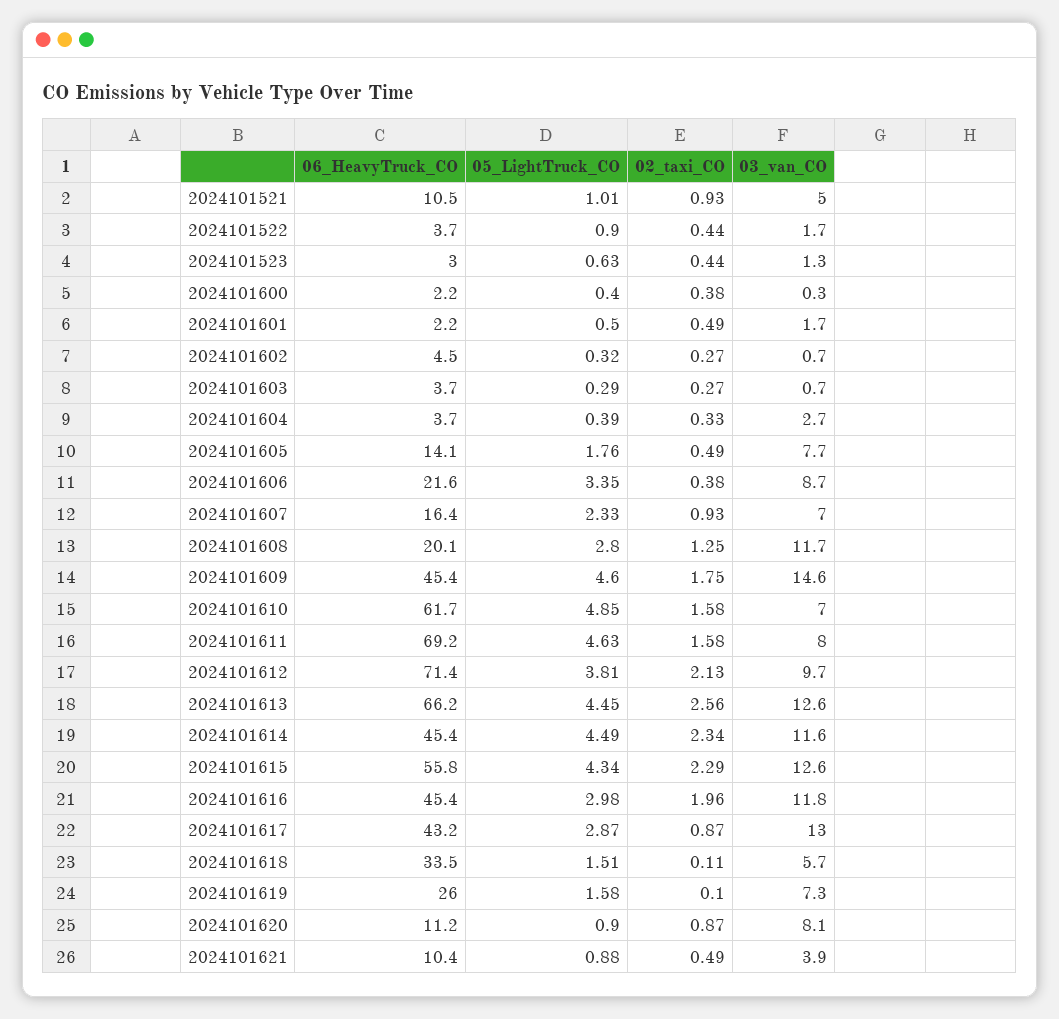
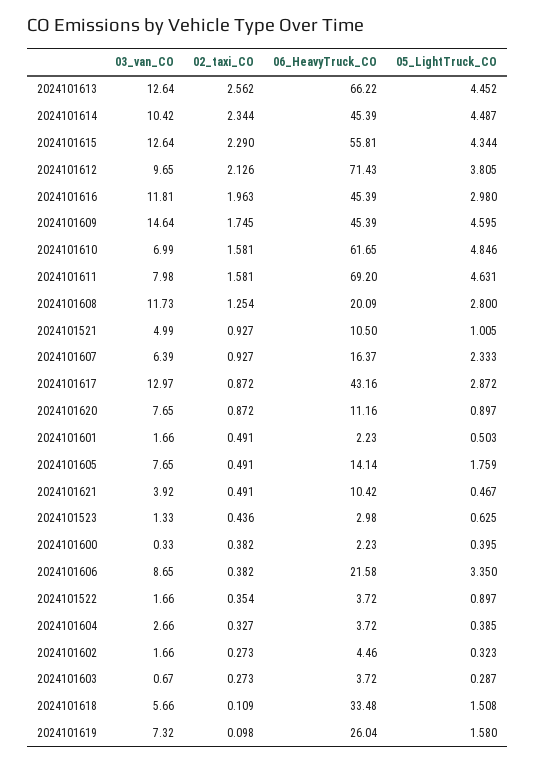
  {
    "06_HeavyTruck_CO": {
      "2024101521": 10.5,
      "2024101522": 3.72,
      "2024101523": 2.98,
      "2024101600": 2.23,
      "2024101601": 2.23,
      "2024101602": 4.46,
      "2024101603": 3.72,
      "2024101604": 3.72,
      "2024101605": 14.14,
      "2024101606": 21.58,
      "2024101607": 16.37,
      "2024101608": 20.09,
      "2024101609": 45.39,
      "2024101610": 61.65,
      "2024101611": 69.2,
      "2024101612": 71.43,
      "2024101613": 66.22,
      "2024101614": 45.39,
      "2024101615": 55.81,
      "2024101616": 45.39,
      "2024101617": 43.16,
      "2024101618": 33.48,
      "2024101619": 26.04,
      "2024101620": 11.16,
      "2024101621": 10.42
    },
    "05_LightTruck_CO": {
      "2024101521": 1.005,
      "2024101522": 0.897,
      "2024101523": 0.625,
      "2024101600": 0.395,
      "2024101601": 0.503,
      "2024101602": 0.323,
      "2024101603": 0.287,
      "2024101604": 0.385,
      "2024101605": 1.759,
      "2024101606": 3.35,
      "2024101607": 2.333,
      "2024101608": 2.8,
      "2024101609": 4.595,
      "2024101610": 4.846,
      "2024101611": 4.631,
      "2024101612": 3.805,
      "2024101613": 4.452,
      "2024101614": 4.487,
      "2024101615": 4.344,
      "2024101616": 2.98,
      "2024101617": 2.872,
      "2024101618": 1.508,
      "2024101619": 1.58,
      "2024101620": 0.897,
-     "2024101621": 0.88
+     "2024101621": 0.467
    },
    "02_taxi_CO": {
      "2024101521": 0.927,
-     "2024101522": 0.44,
+     "2024101522": 0.354,
      "2024101523": 0.436,
      "2024101600": 0.382,
      "2024101601": 0.491,
      "2024101602": 0.273,
      "2024101603": 0.273,
      "2024101604": 0.327,
      "2024101605": 0.491,
      "2024101606": 0.382,
      "2024101607": 0.927,
      "2024101608": 1.254,
      "2024101609": 1.745,
      "2024101610": 1.581,
      "2024101611": 1.581,
      "2024101612": 2.126,
      "2024101613": 2.562,
      "2024101614": 2.344,
      "2024101615": 2.29,
      "2024101616": 1.963,
      "2024101617": 0.872,
      "2024101618": 0.109,
      "2024101619": 0.098,
      "2024101620": 0.872,
      "2024101621": 0.491
    },
    "03_van_CO": {
      "2024101521": 4.99,
      "2024101522": 1.66,
      "2024101523": 1.33,
      "2024101600": 0.33,
      "2024101601": 1.66,
-     "2024101602": 0.7,
+     "2024101602": 1.66,
      "2024101603": 0.67,
      "2024101604": 2.66,
      "2024101605": 7.65,
      "2024101606": 8.65,
-     "2024101607": 7,
+     "2024101607": 6.39,
      "2024101608": 11.73,
      "2024101609": 14.64,
      "2024101610": 6.99,
      "2024101611": 7.98,
      "2024101612": 9.65,
      "2024101613": 12.64,
-     "2024101614": 11.6,
+     "2024101614": 10.42,
      "2024101615": 12.64,
      "2024101616": 11.81,
      "2024101617": 12.97,
      "2024101618": 5.66,
      "2024101619": 7.32,
-     "2024101620": 8.1,
+     "2024101620": 7.65,
      "2024101621": 3.92
    }
  }

